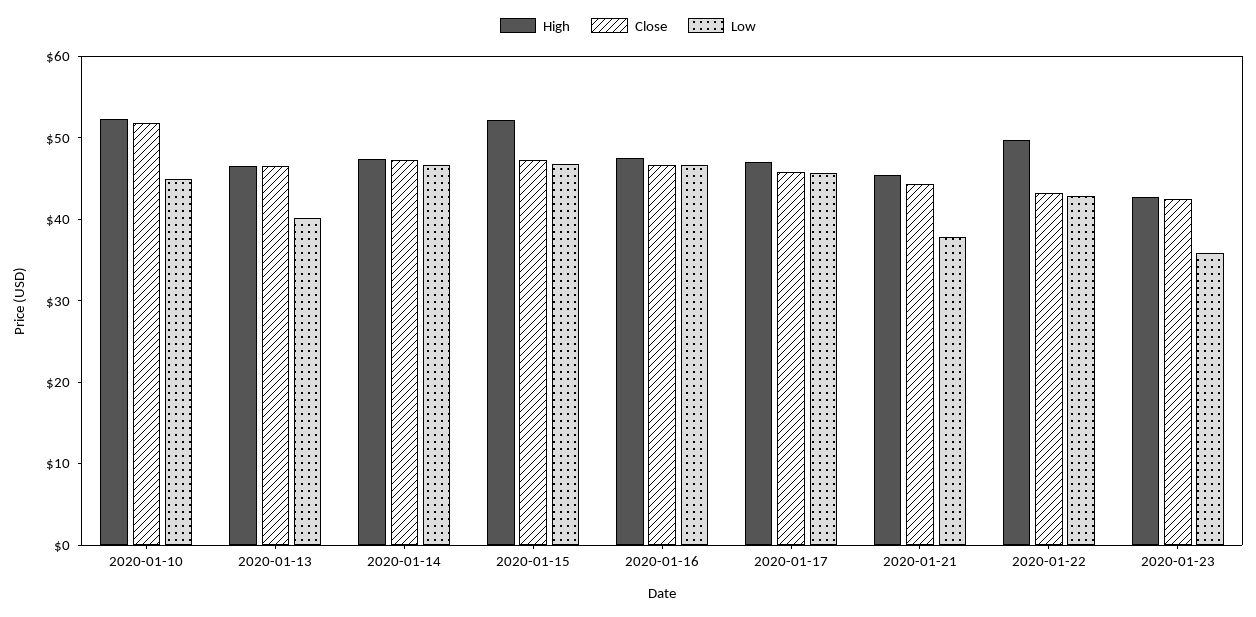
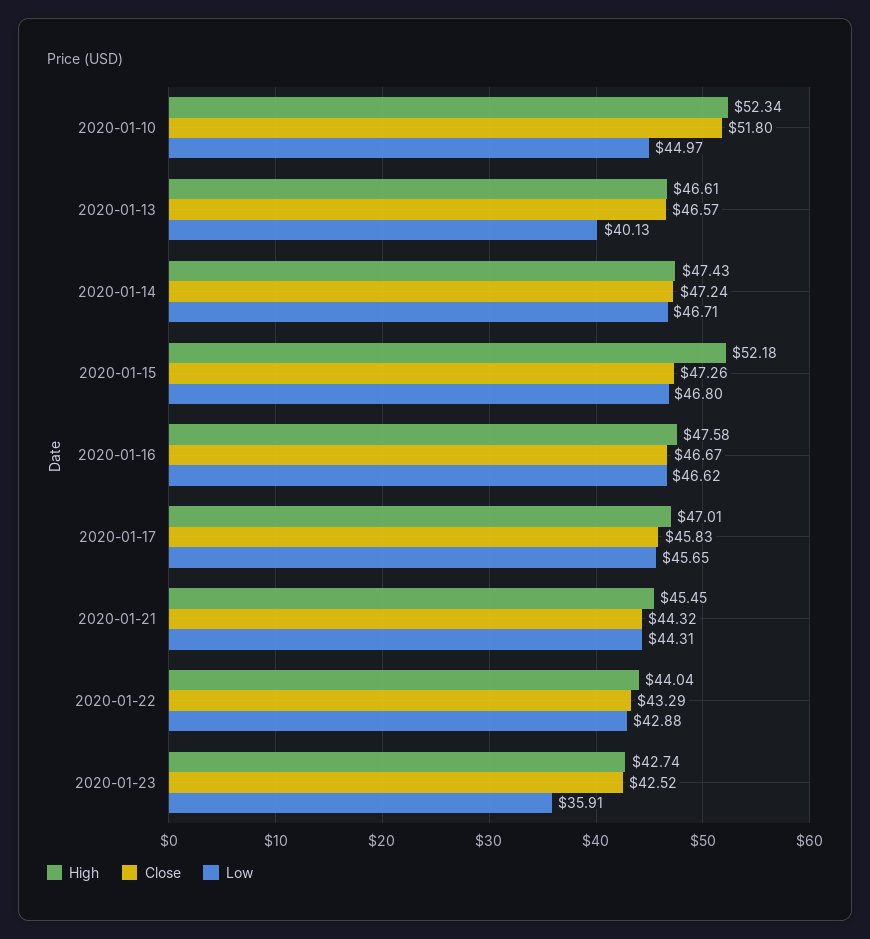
  {
    "High": {
      "2020-01-10": 52.34,
      "2020-01-13": 46.61,
      "2020-01-14": 47.43,
      "2020-01-15": 52.18,
      "2020-01-16": 47.58,
      "2020-01-17": 47.01,
      "2020-01-21": 45.45,
-     "2020-01-22": 50,
+     "2020-01-22": 44.04,
      "2020-01-23": 42.74
    },
    "Close": {
      "2020-01-10": 51.8,
      "2020-01-13": 46.57,
      "2020-01-14": 47.24,
      "2020-01-15": 47.26,
      "2020-01-16": 46.67,
      "2020-01-17": 45.83,
      "2020-01-21": 44.32,
      "2020-01-22": 43.29,
      "2020-01-23": 42.52
    },
    "Low": {
      "2020-01-10": 44.97,
      "2020-01-13": 40.13,
      "2020-01-14": 46.71,
      "2020-01-15": 46.8,
      "2020-01-16": 46.62,
      "2020-01-17": 45.65,
-     "2020-01-21": 38,
+     "2020-01-21": 44.31,
      "2020-01-22": 42.88,
      "2020-01-23": 35.91
    }
  }

